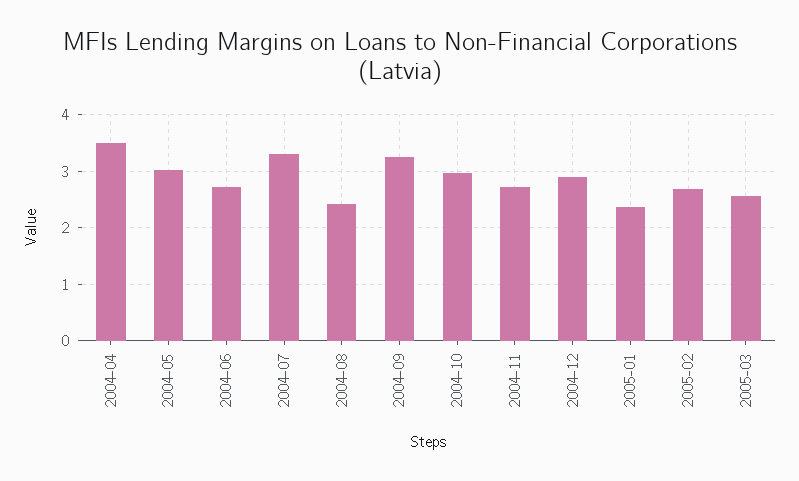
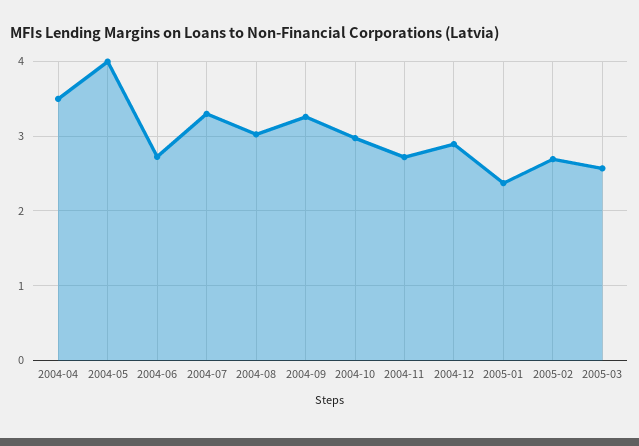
  {
    "2004-04": 3.5,
-   "2004-05": 3,
+   "2004-05": 4,
    "2004-06": 2.7,
    "2004-07": 3.3,
-   "2004-08": 2.4,
+   "2004-08": 3,
    "2004-09": 3.3,
    "2004-10": 3,
    "2004-11": 2.7,
    "2004-12": 2.9,
    "2005-01": 2.4,
    "2005-02": 2.7,
    "2005-03": 2.6
  }

